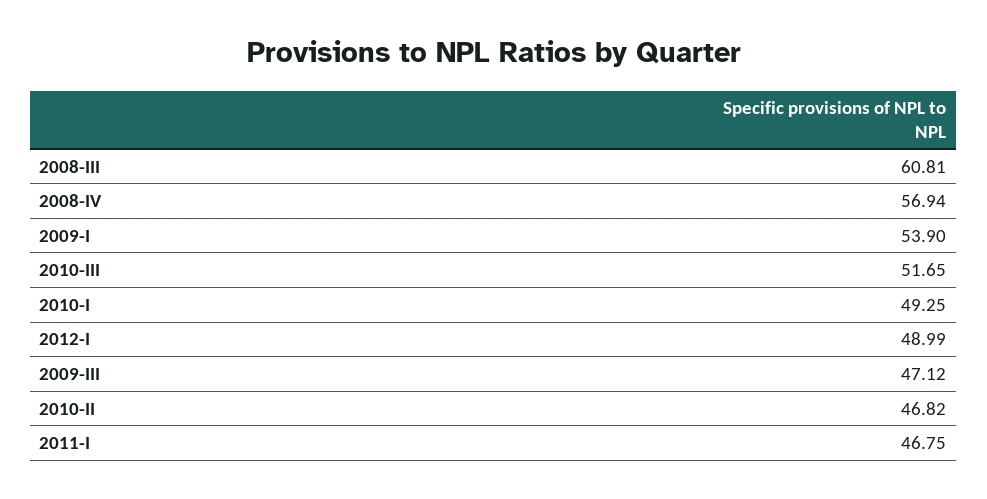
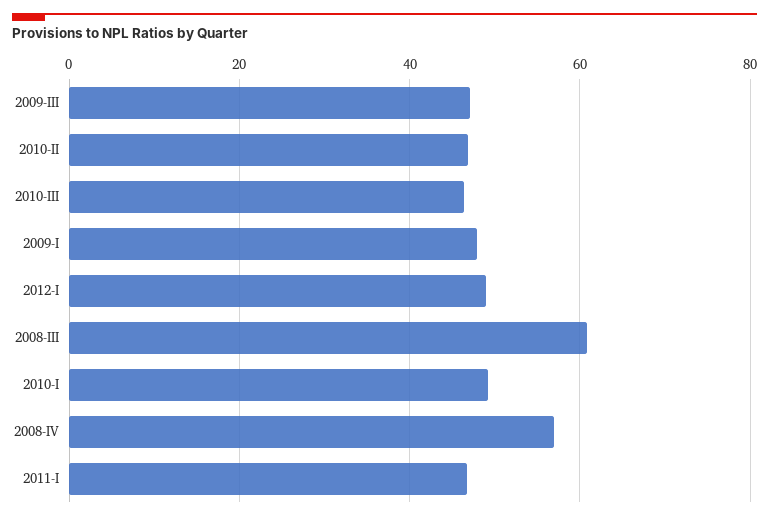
  {
    "2008-III": 60.81,
    "2008-IV": 56.94,
-   "2009-I": 53.9,
+   "2009-I": 48,
-   "2010-III": 51.65,
+   "2010-III": 46,
    "2010-I": 49.25,
    "2012-I": 48.99,
    "2009-III": 47.12,
    "2010-II": 46.82,
    "2011-I": 46.75
  }

